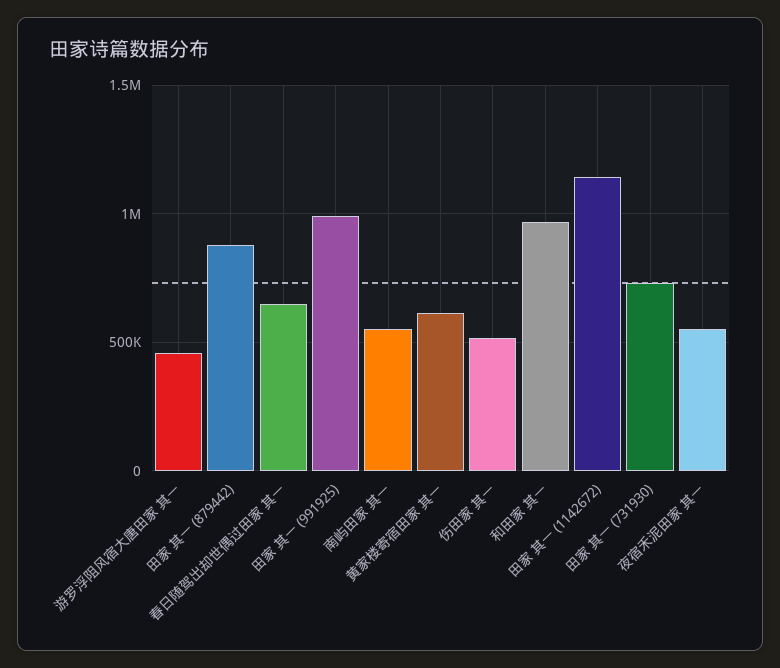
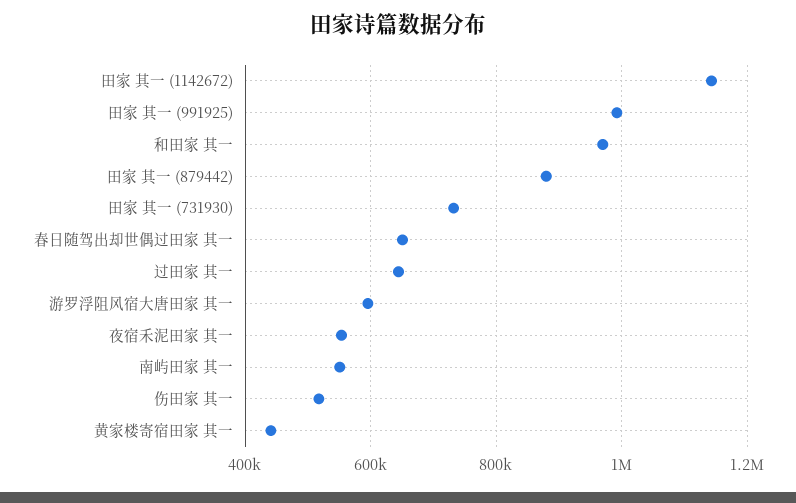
  {
-   "游罗浮阻风宿大唐田家 其一": 450000,
+   "游罗浮阻风宿大唐田家 其一": 600000,
    "田家 其一 (879442)": 880000,
    "春日随驾出却世偶过田家 其一": 660000,
    "田家 其一 (991925)": 1000000,
    "南屿田家 其一": 560000,
-   "黄家楼寄宿田家 其一": 600000,
+   "黄家楼寄宿田家 其一": 440000,
    "伤田家 其一": 520000,
    "和田家 其一": 960000,
    "田家 其一 (1142672)": 1140000,
    "田家 其一 (731930)": 740000,
-   "夜宿禾泥田家 其一": 560000
+   "夜宿禾泥田家 其一": 560000,
+   "过田家 其一": 640000
  }

